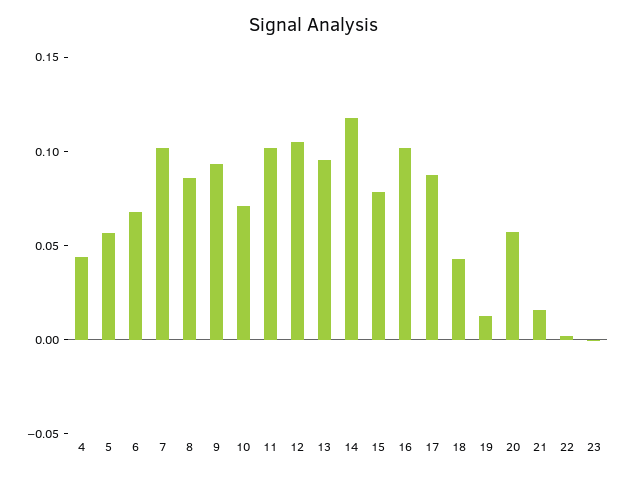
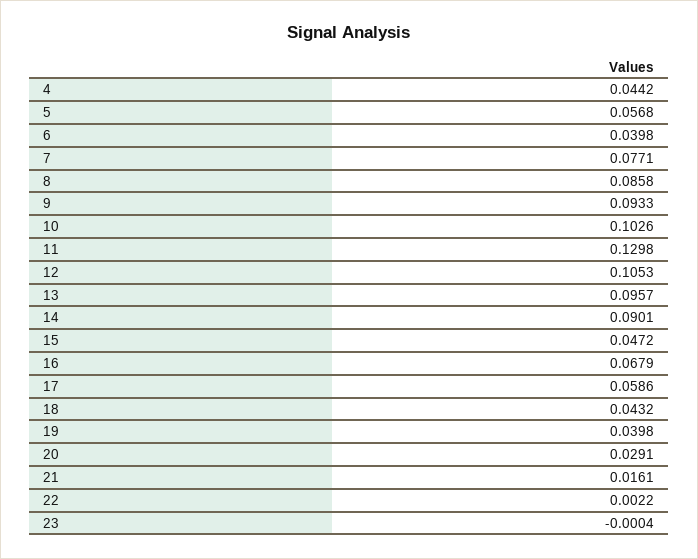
  {
    "4": 0.0442,
    "5": 0.0568,
-   "6": 0.07,
+   "6": 0.0398,
-   "7": 0.1,
+   "7": 0.0771,
    "8": 0.0858,
    "9": 0.0933,
-   "10": 0.07,
+   "10": 0.1026,
-   "11": 0.1,
+   "11": 0.1298,
    "12": 0.1053,
    "13": 0.0957,
-   "14": 0.12,
+   "14": 0.0901,
-   "15": 0.08,
+   "15": 0.0472,
-   "16": 0.1,
+   "16": 0.0679,
-   "17": 0.09,
+   "17": 0.0586,
    "18": 0.0432,
-   "19": 0.01,
+   "19": 0.0398,
-   "20": 0.06,
+   "20": 0.0291,
    "21": 0.0161,
    "22": 0.0022,
    "23": -0.0004
  }

